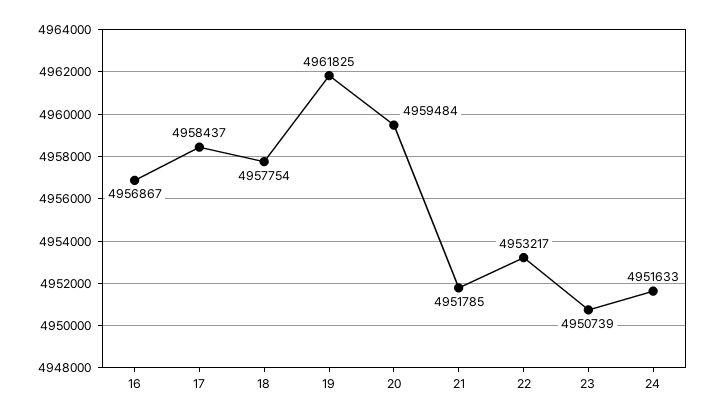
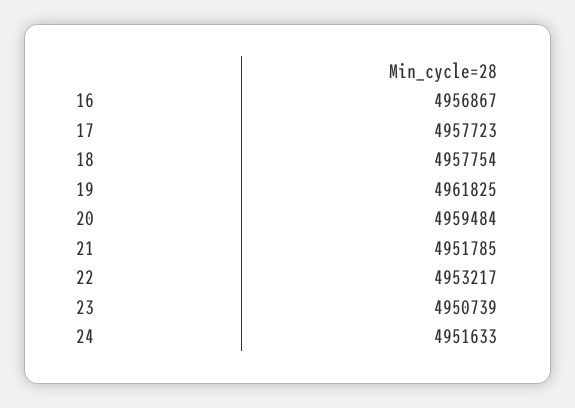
  {
    "16": 4956867,
-   "17": 4958437,
+   "17": 4957723,
    "18": 4957754,
    "19": 4961825,
    "20": 4959484,
    "21": 4951785,
    "22": 4953217,
    "23": 4950739,
    "24": 4951633
  }

